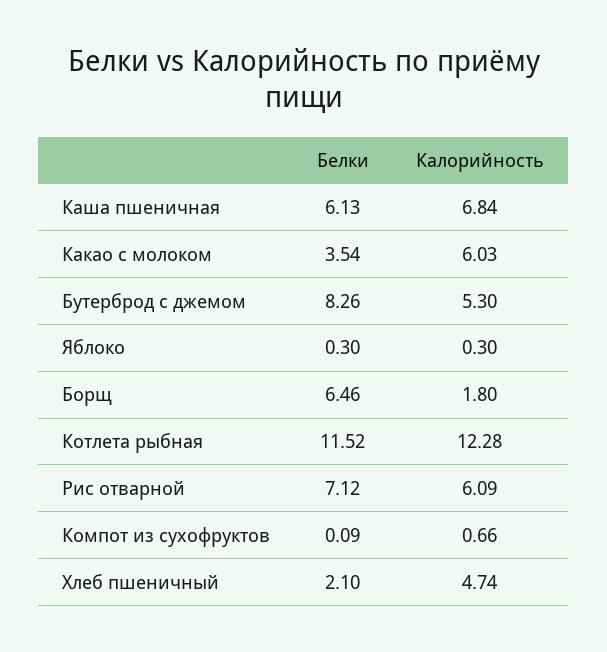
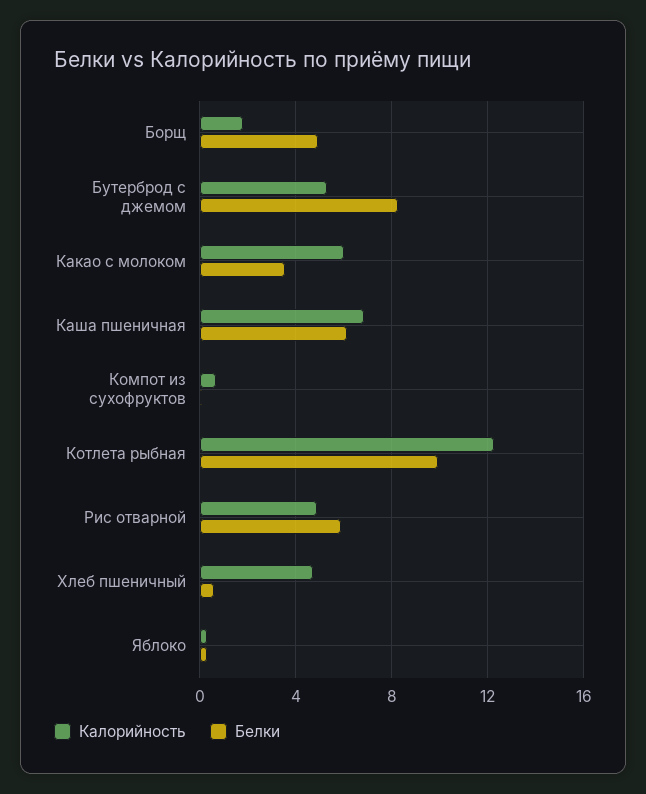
  {
    "Белки": {
      "Каша пшеничная": 6.13,
      "Какао с молоком": 3.54,
      "Бутерброд с джемом": 8.26,
      "Яблоко": 0.3,
-     "Борщ": 6.46,
+     "Борщ": 5,
-     "Котлета рыбная": 11.52,
+     "Котлета рыбная": 10,
-     "Рис отварной": 7.12,
+     "Рис отварной": 6,
      "Компот из сухофруктов": 0.09,
-     "Хлеб пшеничный": 2.1
+     "Хлеб пшеничный": 0.5
    },
    "Калорийность": {
      "Каша пшеничная": 6.84,
      "Какао с молоком": 6.03,
      "Бутерброд с джемом": 5.3,
      "Яблоко": 0.3,
      "Борщ": 1.8,
      "Котлета рыбная": 12.28,
-     "Рис отварной": 6.09,
+     "Рис отварной": 5,
      "Компот из сухофруктов": 0.66,
      "Хлеб пшеничный": 4.74
    }
  }

